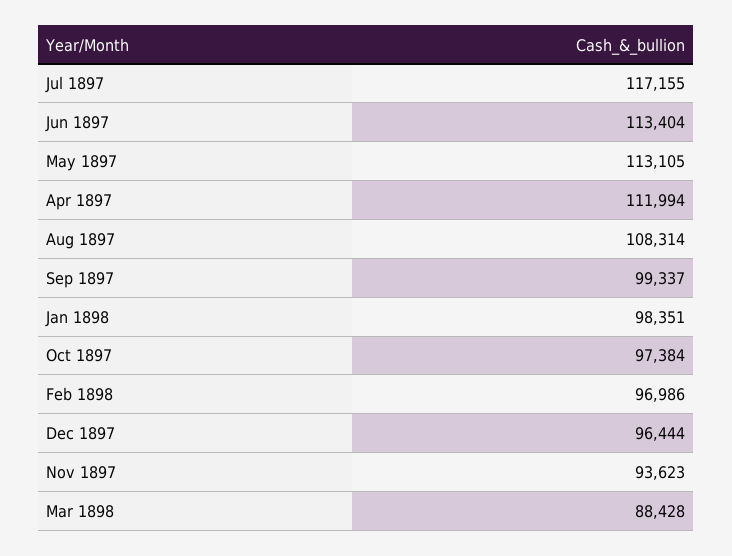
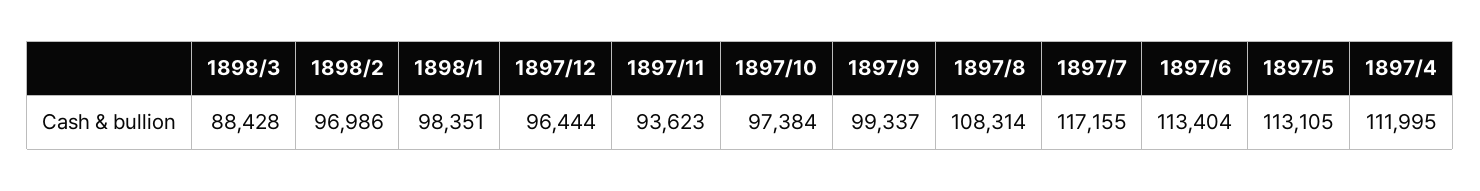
  {
    "Jul 1897": 117155,
    "Jun 1897": 113404,
    "May 1897": 113105,
-   "Apr 1897": 111994,
+   "Apr 1897": 111995,
    "Aug 1897": 108314,
    "Sep 1897": 99337,
    "Jan 1898": 98351,
    "Oct 1897": 97384,
    "Feb 1898": 96986,
    "Dec 1897": 96444,
    "Nov 1897": 93623,
    "Mar 1898": 88428
  }

